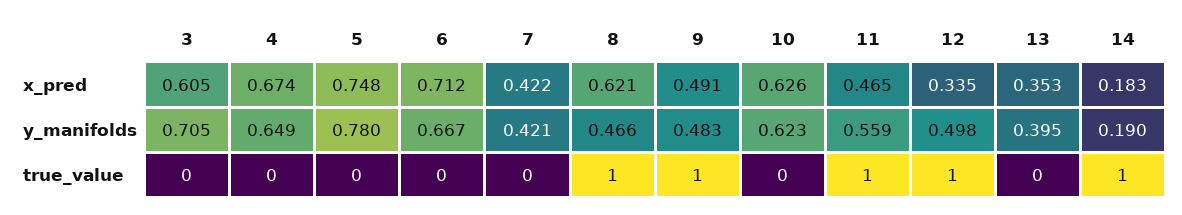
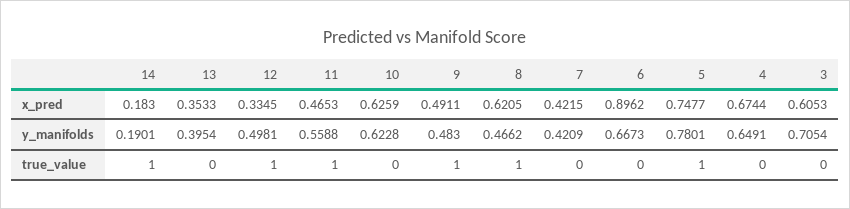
  {
    "3": {
      "x_pred": 0.6053,
      "y_manifolds": 0.7054,
      "true_value": 0
    },
    "4": {
      "x_pred": 0.6744,
      "y_manifolds": 0.6491,
      "true_value": 0
    },
    "5": {
      "x_pred": 0.7477,
      "y_manifolds": 0.7801,
-     "true_value": 0
+     "true_value": 1
    },
    "6": {
-     "x_pred": 0.712,
+     "x_pred": 0.8962,
      "y_manifolds": 0.6673,
      "true_value": 0
    },
    "7": {
      "x_pred": 0.4215,
      "y_manifolds": 0.4209,
      "true_value": 0
    },
    "8": {
      "x_pred": 0.6205,
      "y_manifolds": 0.4662,
      "true_value": 1
    },
    "9": {
      "x_pred": 0.4911,
      "y_manifolds": 0.483,
      "true_value": 1
    },
    "10": {
      "x_pred": 0.6259,
      "y_manifolds": 0.6228,
      "true_value": 0
    },
    "11": {
      "x_pred": 0.4653,
      "y_manifolds": 0.5588,
      "true_value": 1
    },
    "12": {
      "x_pred": 0.3345,
      "y_manifolds": 0.4981,
      "true_value": 1
    },
    "13": {
      "x_pred": 0.3533,
      "y_manifolds": 0.3954,
      "true_value": 0
    },
    "14": {
      "x_pred": 0.183,
      "y_manifolds": 0.1901,
      "true_value": 1
    }
  }

